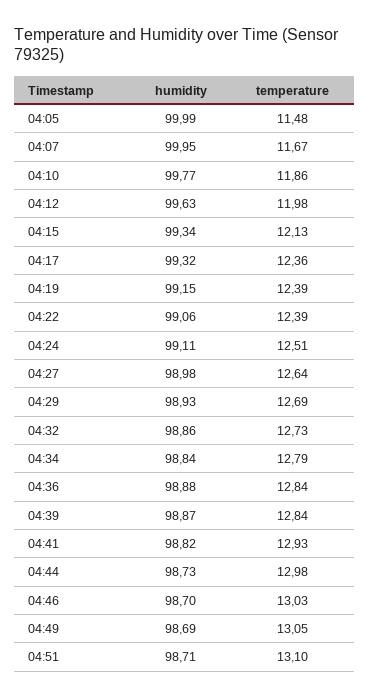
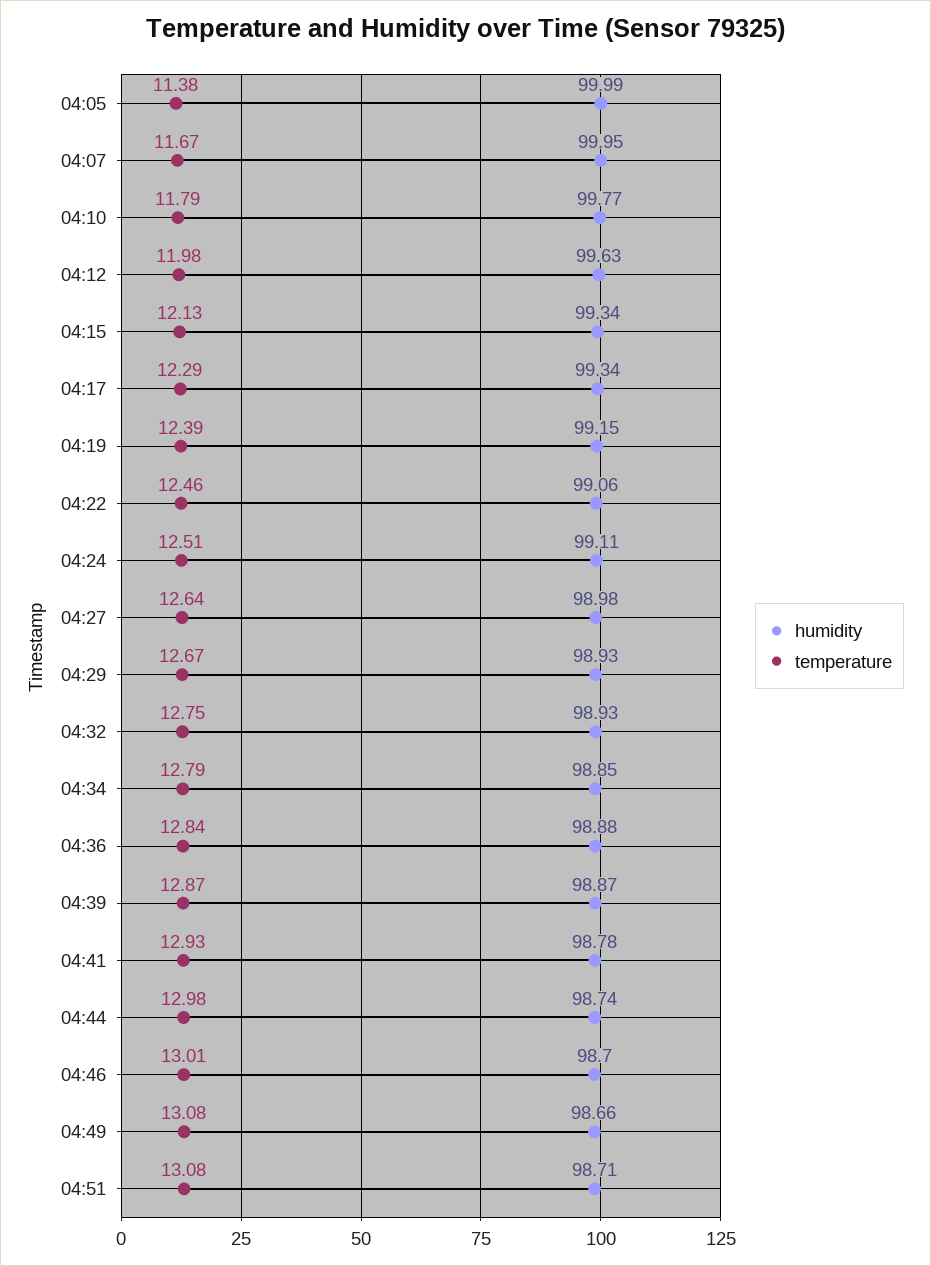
  {
    "humidity": {
      "04:05": 99.99,
      "04:07": 99.95,
      "04:10": 99.77,
      "04:12": 99.63,
      "04:15": 99.34,
-     "04:17": 99.32,
+     "04:17": 99.34,
      "04:19": 99.15,
      "04:22": 99.06,
      "04:24": 99.11,
      "04:27": 98.98,
      "04:29": 98.93,
-     "04:32": 98.86,
+     "04:32": 98.93,
-     "04:34": 98.84,
+     "04:34": 98.85,
      "04:36": 98.88,
      "04:39": 98.87,
-     "04:41": 98.82,
+     "04:41": 98.78,
-     "04:44": 98.73,
+     "04:44": 98.74,
      "04:46": 98.7,
-     "04:49": 98.69,
+     "04:49": 98.66,
      "04:51": 98.71
    },
    "temperature": {
-     "04:05": 11.48,
+     "04:05": 11.38,
      "04:07": 11.67,
-     "04:10": 11.86,
+     "04:10": 11.79,
      "04:12": 11.98,
      "04:15": 12.13,
-     "04:17": 12.36,
+     "04:17": 12.29,
      "04:19": 12.39,
-     "04:22": 12.39,
+     "04:22": 12.46,
      "04:24": 12.51,
      "04:27": 12.64,
-     "04:29": 12.69,
+     "04:29": 12.67,
-     "04:32": 12.73,
+     "04:32": 12.75,
      "04:34": 12.79,
      "04:36": 12.84,
-     "04:39": 12.84,
+     "04:39": 12.87,
      "04:41": 12.93,
      "04:44": 12.98,
-     "04:46": 13.03,
+     "04:46": 13.01,
-     "04:49": 13.05,
+     "04:49": 13.08,
-     "04:51": 13.1
+     "04:51": 13.08
    }
  }

